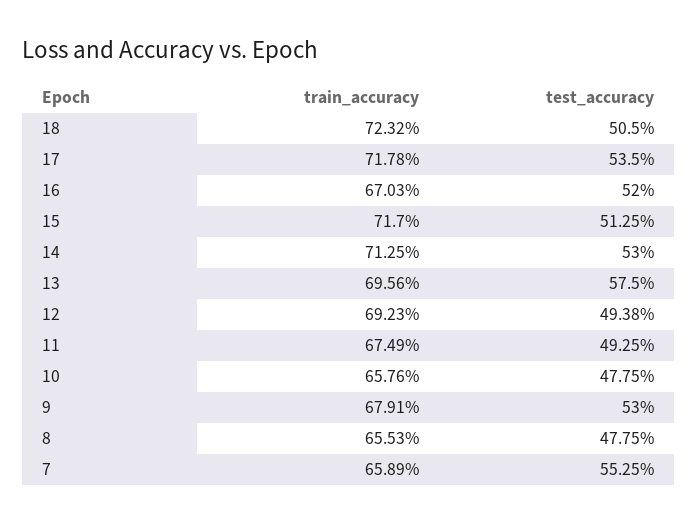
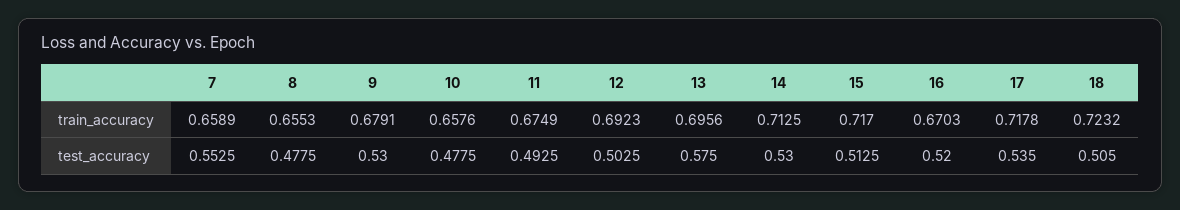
  {
    "train_accuracy": {
      "18": 0.7232,
      "17": 0.7178,
      "16": 0.6703,
      "15": 0.717,
      "14": 0.7125,
      "13": 0.6956,
      "12": 0.6923,
      "11": 0.6749,
      "10": 0.6576,
      "9": 0.6791,
      "8": 0.6553,
      "7": 0.6589
    },
    "test_accuracy": {
      "18": 0.505,
      "17": 0.535,
      "16": 0.52,
      "15": 0.5125,
      "14": 0.53,
      "13": 0.575,
-     "12": 0.4938,
+     "12": 0.5025,
      "11": 0.4925,
      "10": 0.4775,
      "9": 0.53,
      "8": 0.4775,
      "7": 0.5525
    }
  }

